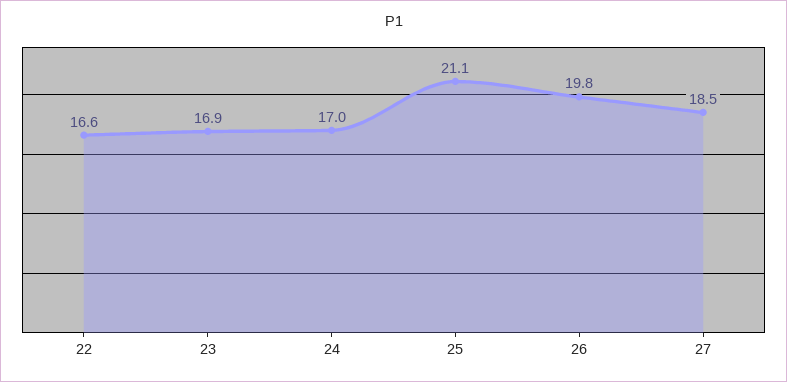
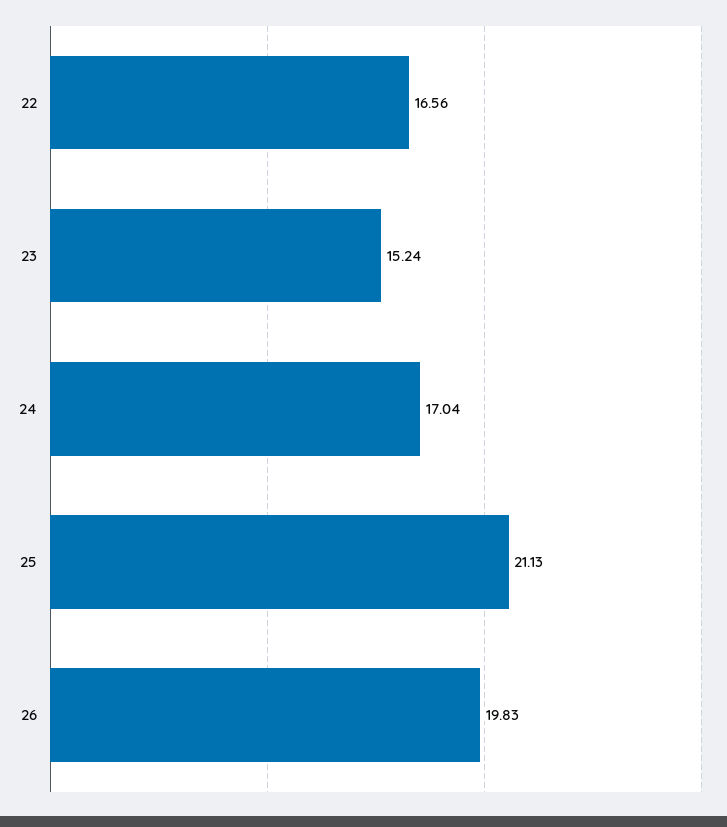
  {
    "22": 16.56,
-   "23": 16.9,
+   "23": 15.24,
    "24": 17.04,
    "25": 21.13,
-   "26": 19.83,
+   "26": 19.83
-   "27": 18.5
  }

